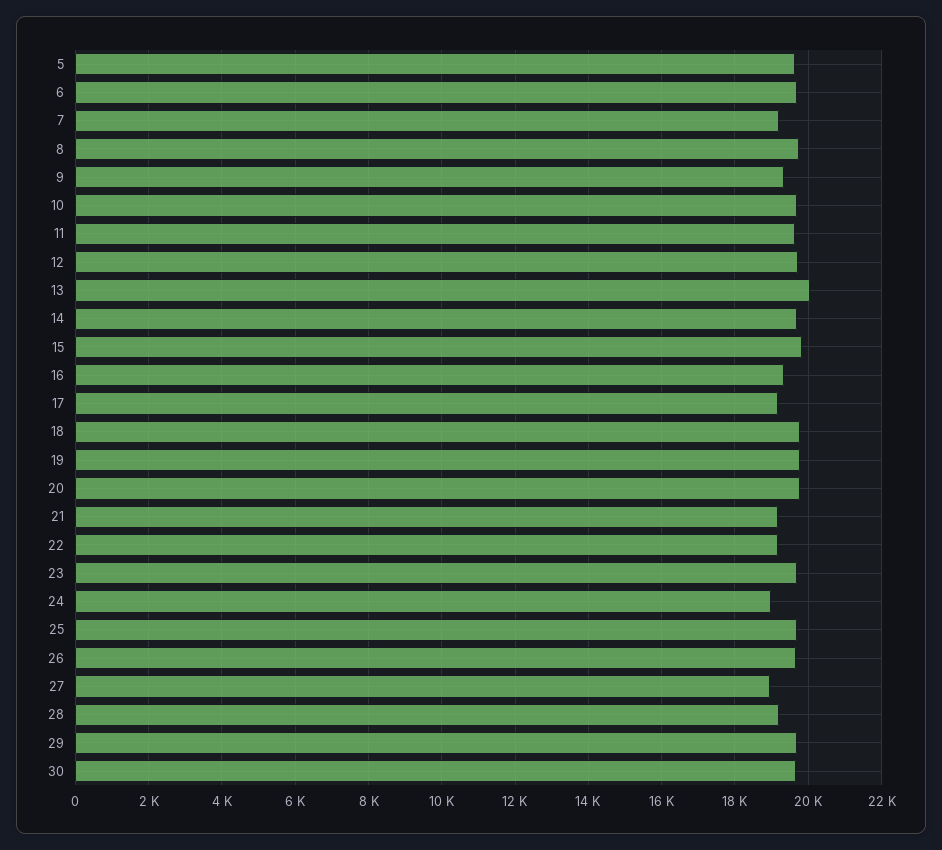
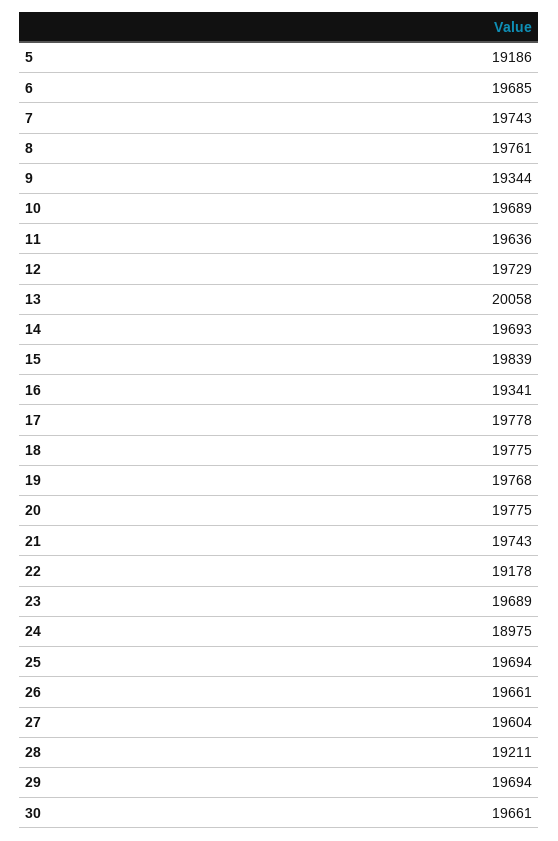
  {
-   "5": 19600,
+   "5": 19186,
    "6": 19685,
-   "7": 19200,
+   "7": 19743,
    "8": 19761,
    "9": 19344,
    "10": 19689,
    "11": 19636,
    "12": 19729,
    "13": 20058,
    "14": 19693,
    "15": 19839,
    "16": 19341,
-   "17": 19200,
+   "17": 19778,
    "18": 19775,
    "19": 19768,
    "20": 19775,
-   "21": 19200,
+   "21": 19743,
    "22": 19178,
    "23": 19689,
    "24": 18975,
    "25": 19694,
    "26": 19661,
-   "27": 19000,
+   "27": 19604,
    "28": 19211,
    "29": 19694,
    "30": 19661
  }

